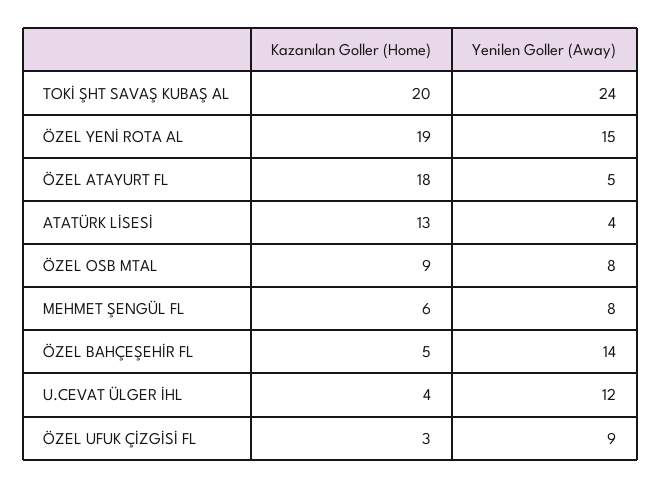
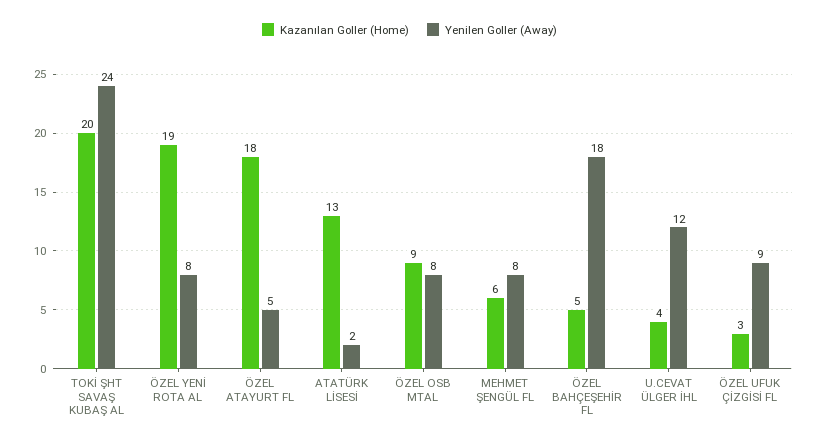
  {
    "Kazanılan Goller (Home)": {
      "TOKİ ŞHT SAVAŞ KUBAŞ AL": 20,
      "ÖZEL YENİ ROTA AL": 19,
      "ÖZEL ATAYURT FL": 18,
      "ATATÜRK LİSESİ": 13,
      "ÖZEL OSB MTAL": 9,
      "MEHMET ŞENGÜL FL": 6,
      "ÖZEL BAHÇEŞEHİR FL": 5,
      "U.CEVAT ÜLGER İHL": 4,
      "ÖZEL UFUK ÇİZGİSİ FL": 3
    },
    "Yenilen Goller (Away)": {
      "TOKİ ŞHT SAVAŞ KUBAŞ AL": 24,
-     "ÖZEL YENİ ROTA AL": 15,
+     "ÖZEL YENİ ROTA AL": 8,
      "ÖZEL ATAYURT FL": 5,
-     "ATATÜRK LİSESİ": 4,
+     "ATATÜRK LİSESİ": 2,
      "ÖZEL OSB MTAL": 8,
      "MEHMET ŞENGÜL FL": 8,
-     "ÖZEL BAHÇEŞEHİR FL": 14,
+     "ÖZEL BAHÇEŞEHİR FL": 18,
      "U.CEVAT ÜLGER İHL": 12,
      "ÖZEL UFUK ÇİZGİSİ FL": 9
    }
  }

